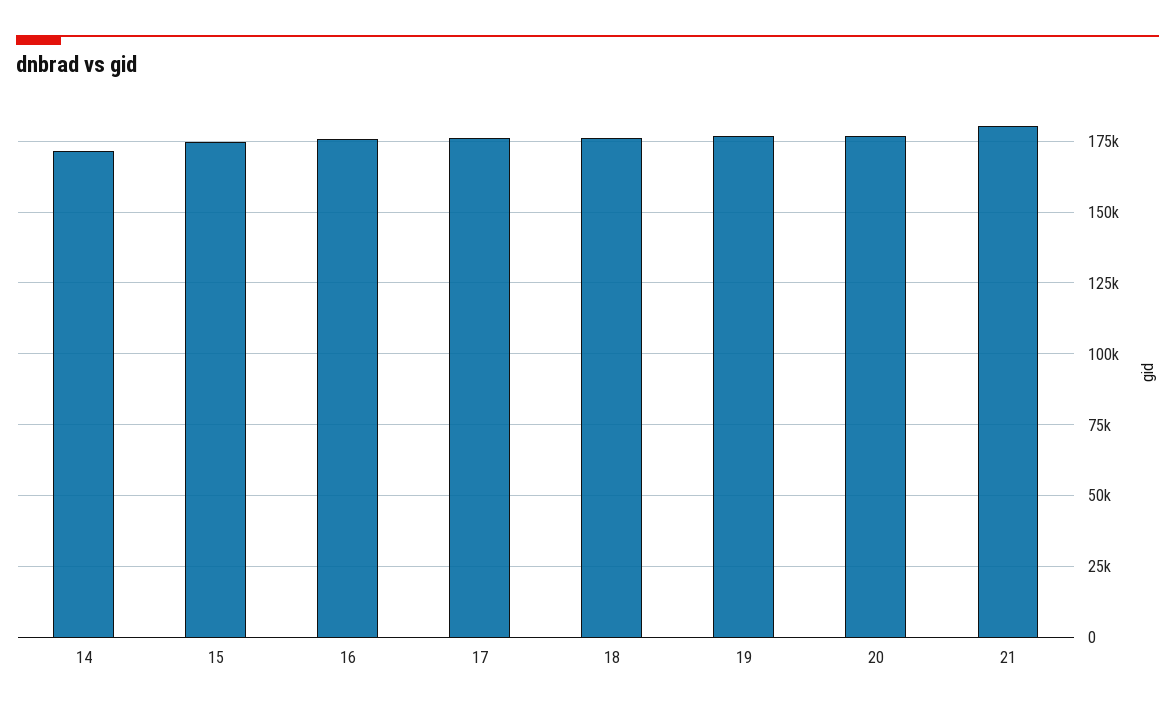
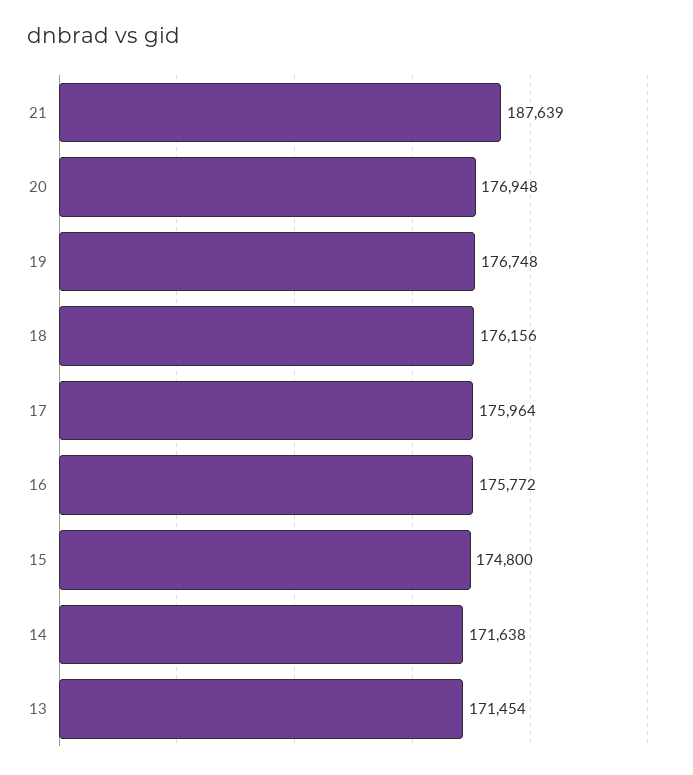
  {
    "14": 171638,
    "15": 174800,
    "16": 175772,
    "17": 175964,
    "18": 176156,
    "19": 176748,
    "20": 176948,
-   "21": 180000
+   "21": 187639,
+   "13": 171454
  }

